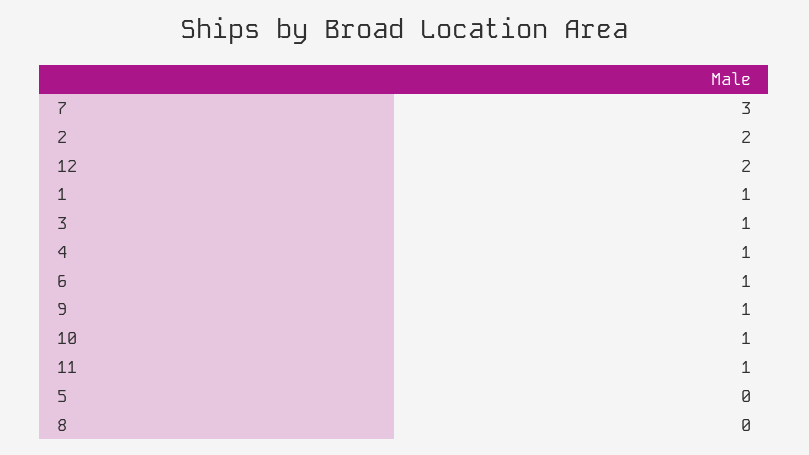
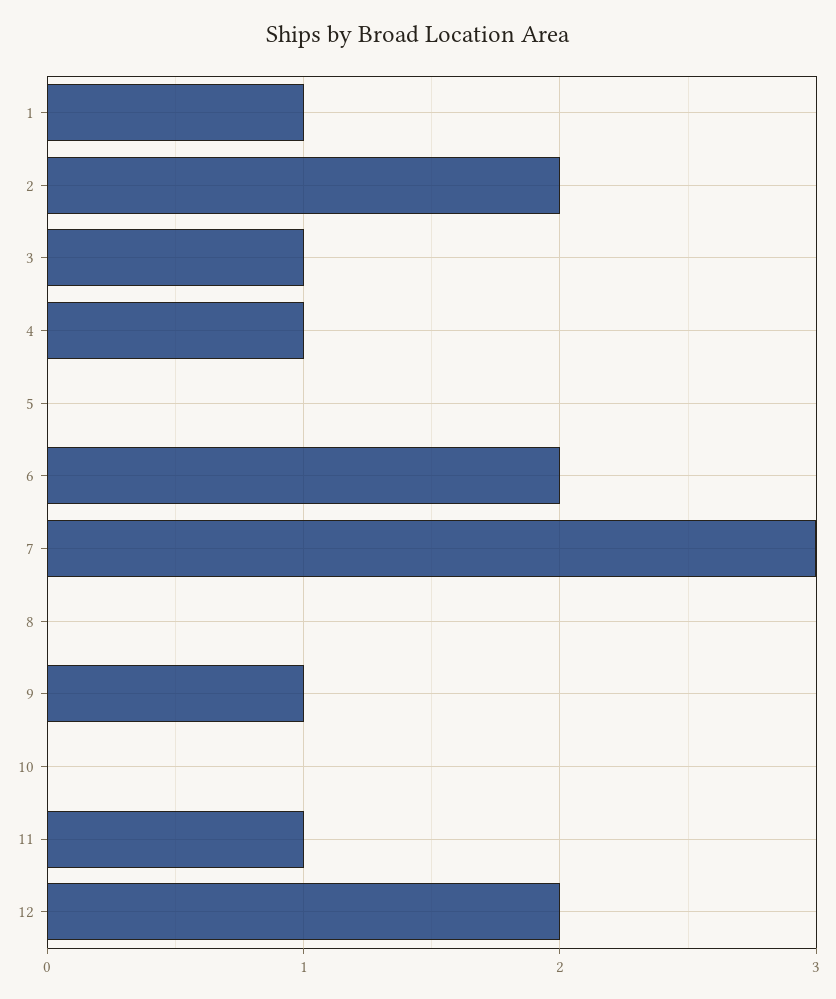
  {
    "7": 3,
    "2": 2,
    "12": 2,
    "1": 1,
    "3": 1,
    "4": 1,
-   "6": 1,
+   "6": 2,
    "9": 1,
-   "10": 1,
+   "10": 0,
    "11": 1,
    "5": 0,
    "8": 0
  }

